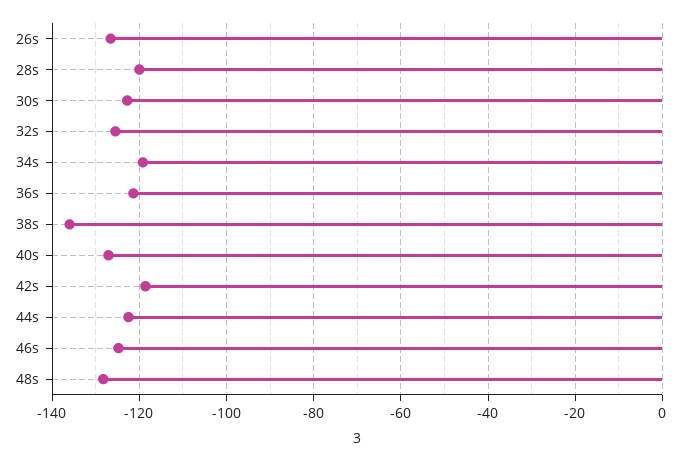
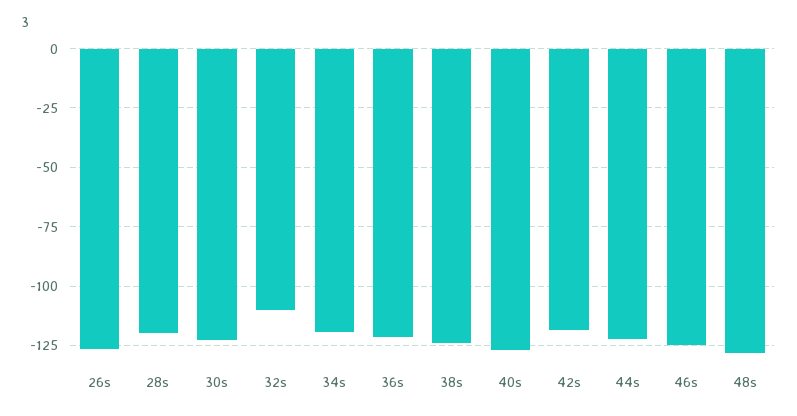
  {
    "26s": -126,
    "28s": -120,
    "30s": -122,
-   "32s": -126,
+   "32s": -110,
    "34s": -120,
    "36s": -122,
-   "38s": -136,
+   "38s": -125,
    "40s": -128,
    "42s": -118,
    "44s": -122,
    "46s": -124,
    "48s": -128
  }

